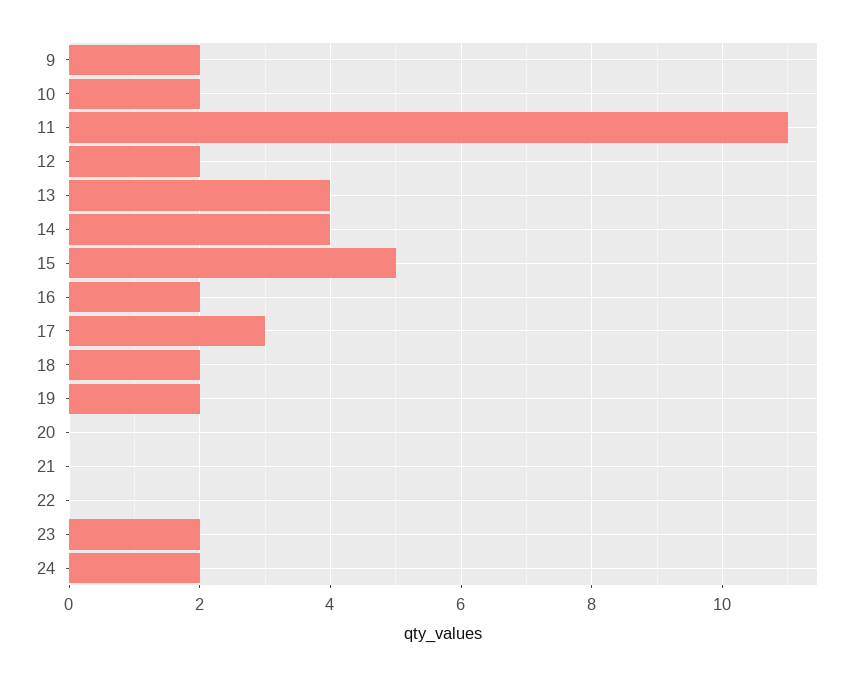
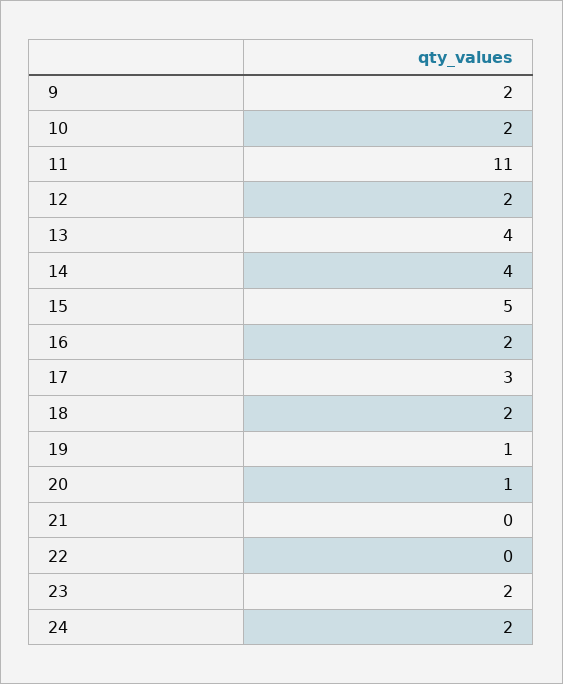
  {
    "9": 2,
    "10": 2,
    "11": 11,
    "12": 2,
    "13": 4,
    "14": 4,
    "15": 5,
    "16": 2,
    "17": 3,
    "18": 2,
-   "19": 2,
+   "19": 1,
-   "20": 0,
+   "20": 1,
    "21": 0,
    "22": 0,
    "23": 2,
    "24": 2
  }

